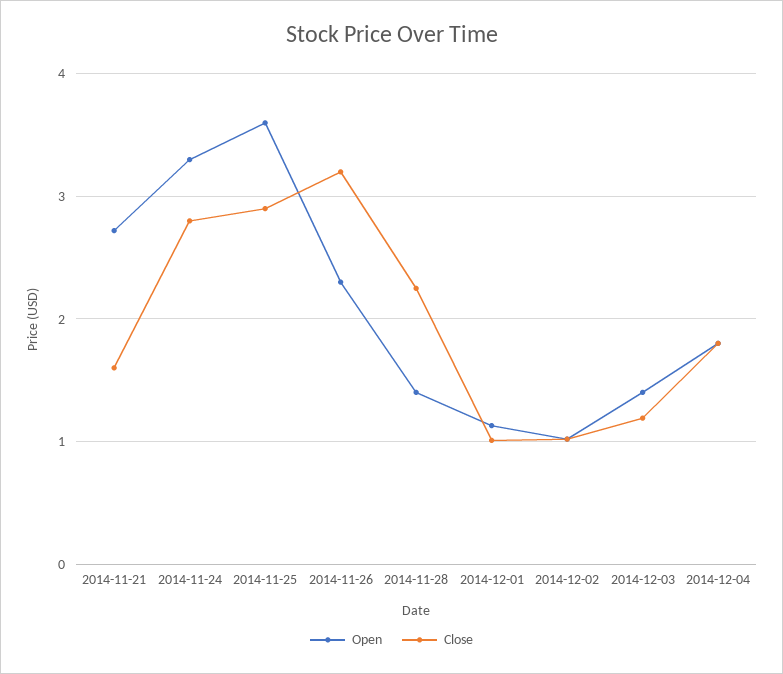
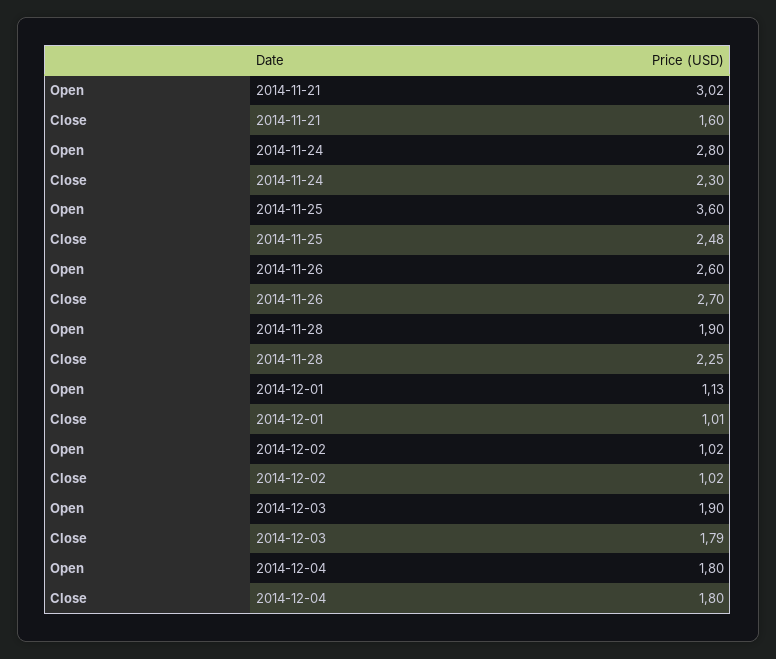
  {
    "Open": {
-     "2014-11-21": 2.7,
+     "2014-11-21": 3.02,
-     "2014-11-24": 3.3,
+     "2014-11-24": 2.8,
      "2014-11-25": 3.6,
-     "2014-11-26": 2.3,
+     "2014-11-26": 2.6,
-     "2014-11-28": 1.4,
+     "2014-11-28": 1.9,
      "2014-12-01": 1.13,
      "2014-12-02": 1.02,
-     "2014-12-03": 1.4,
+     "2014-12-03": 1.9,
      "2014-12-04": 1.8
    },
    "Close": {
      "2014-11-21": 1.6,
-     "2014-11-24": 2.8,
+     "2014-11-24": 2.3,
-     "2014-11-25": 2.9,
+     "2014-11-25": 2.48,
-     "2014-11-26": 3.2,
+     "2014-11-26": 2.7,
      "2014-11-28": 2.25,
      "2014-12-01": 1.01,
      "2014-12-02": 1.02,
-     "2014-12-03": 1.2,
+     "2014-12-03": 1.79,
      "2014-12-04": 1.8
    }
  }

